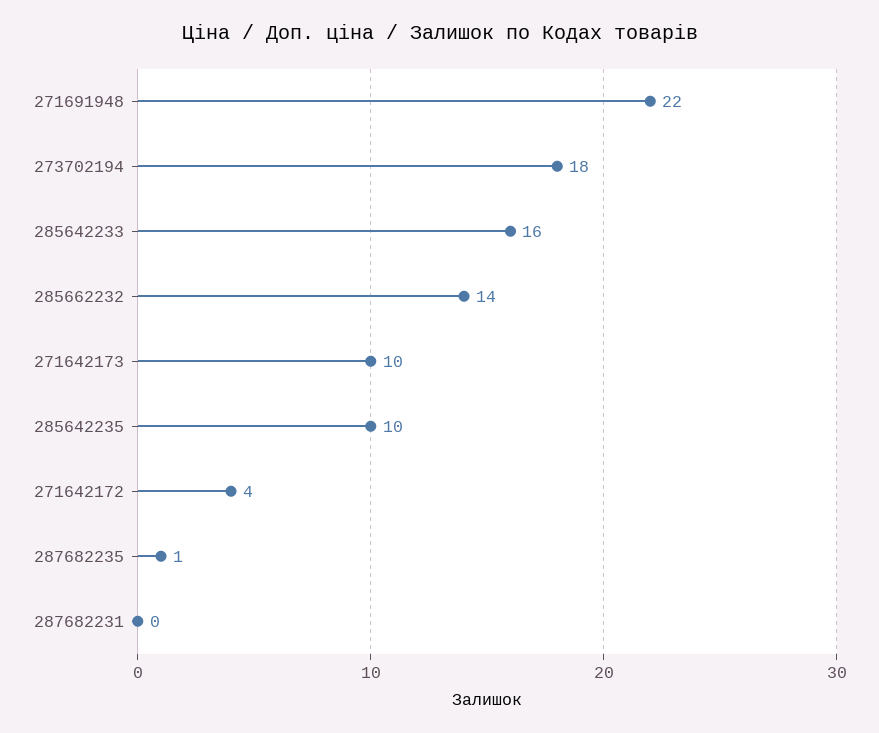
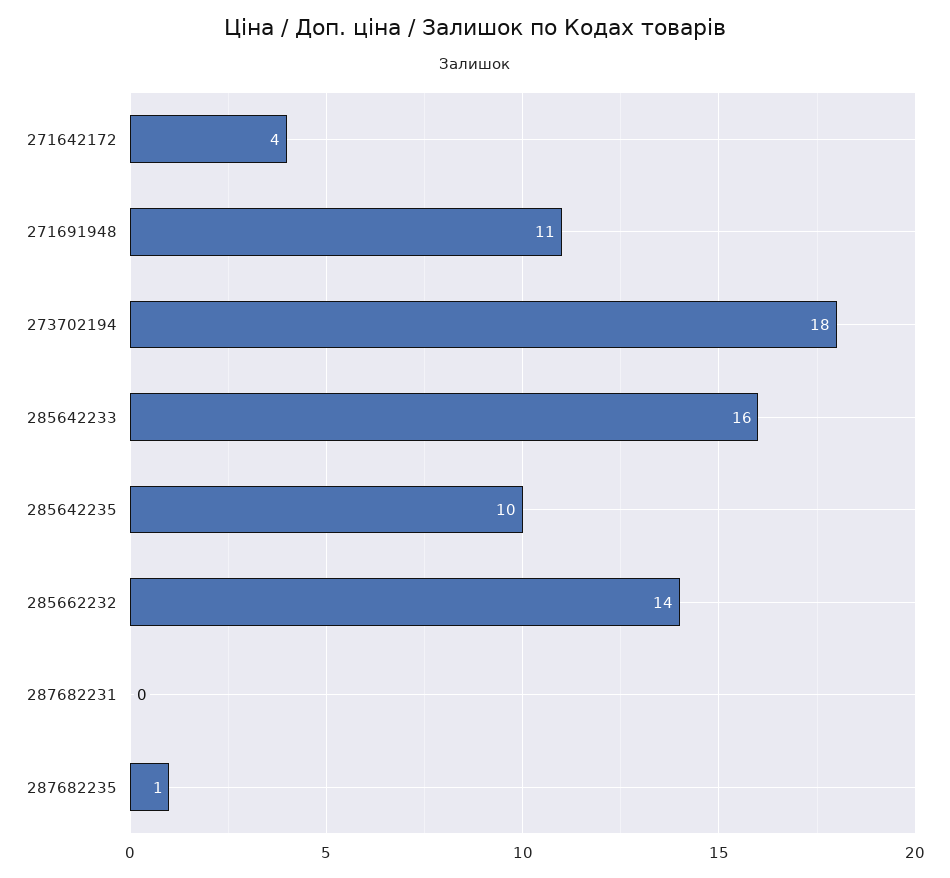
  {
-   "271691948": 22,
+   "271691948": 11,
    "273702194": 18,
    "285642233": 16,
    "285662232": 14,
-   "271642173": 10,
    "285642235": 10,
    "271642172": 4,
    "287682235": 1,
    "287682231": 0
  }

